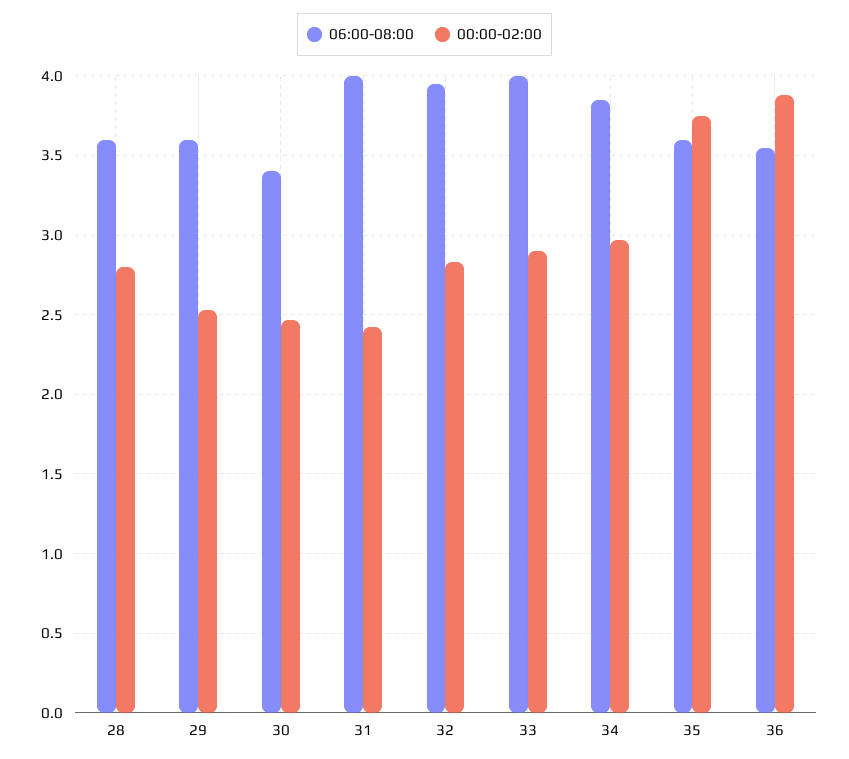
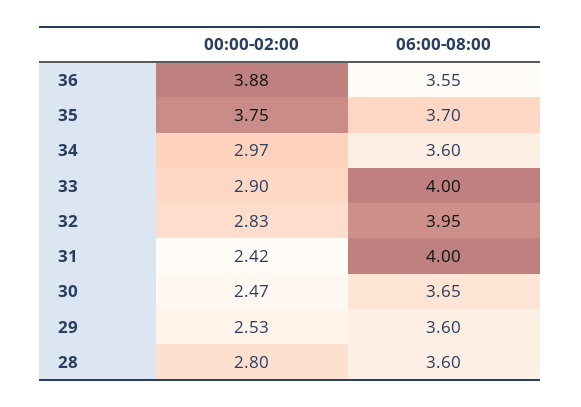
  {
    "06:00-08:00": {
      "28": 3.6,
      "29": 3.6,
-     "30": 3.4,
+     "30": 3.65,
      "31": 4,
      "32": 3.95,
      "33": 4,
-     "34": 3.85,
+     "34": 3.6,
-     "35": 3.6,
+     "35": 3.7,
      "36": 3.55
    },
    "00:00-02:00": {
      "28": 2.8,
      "29": 2.53,
      "30": 2.47,
      "31": 2.42,
      "32": 2.83,
      "33": 2.9,
      "34": 2.97,
      "35": 3.75,
      "36": 3.88
    }
  }

